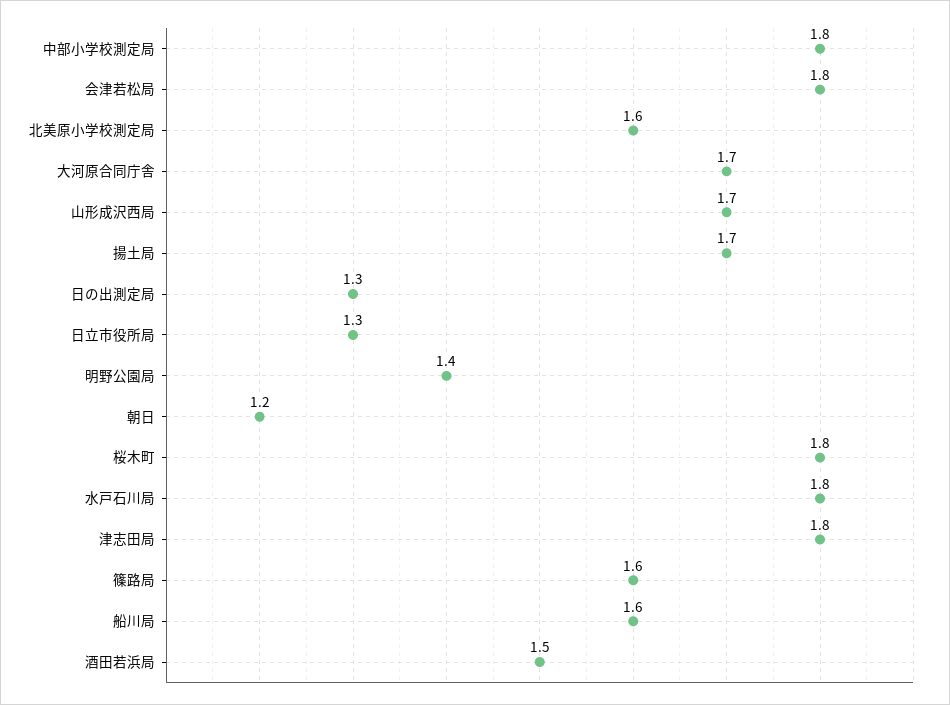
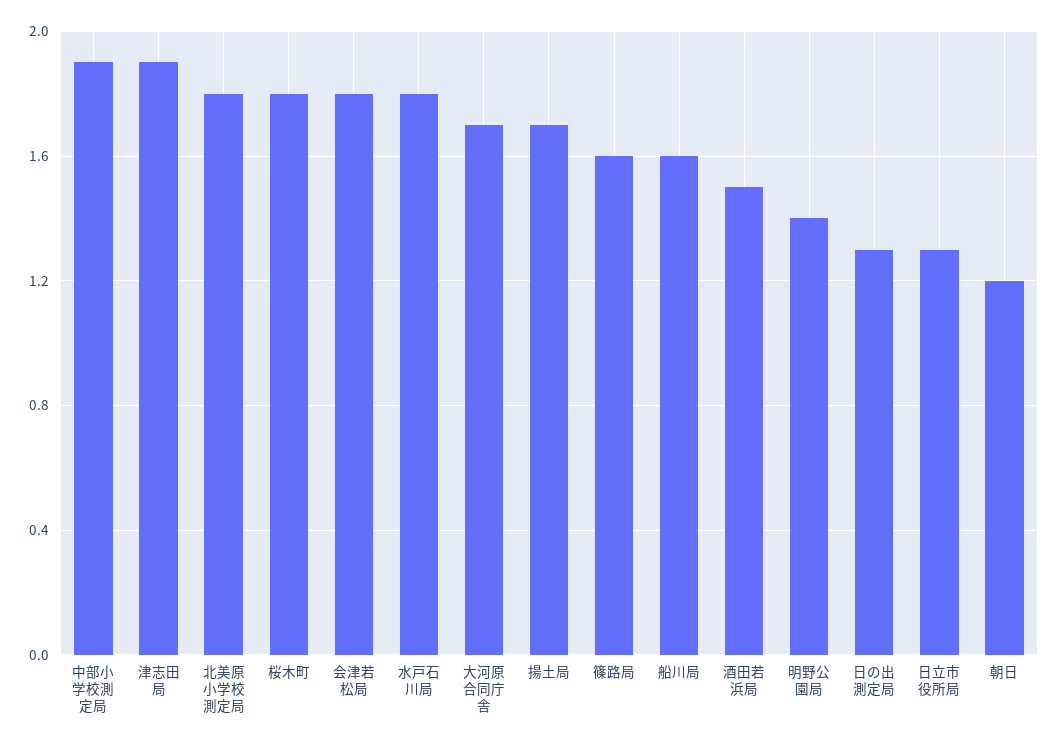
  {
-   "中部小学校測定局": 1.8,
+   "中部小学校測定局": 1.9,
    "会津若松局": 1.8,
-   "北美原小学校測定局": 1.6,
+   "北美原小学校測定局": 1.8,
    "大河原合同庁舎": 1.7,
-   "山形成沢西局": 1.7,
    "揚土局": 1.7,
    "日の出測定局": 1.3,
    "日立市役所局": 1.3,
    "明野公園局": 1.4,
    "朝日": 1.2,
    "桜木町": 1.8,
    "水戸石川局": 1.8,
-   "津志田局": 1.8,
+   "津志田局": 1.9,
    "篠路局": 1.6,
    "船川局": 1.6,
    "酒田若浜局": 1.5
  }

